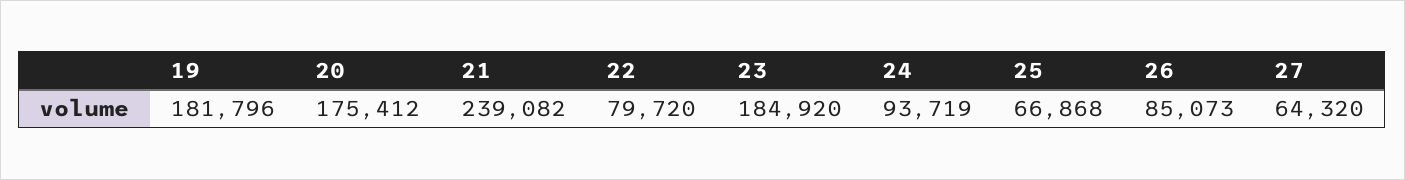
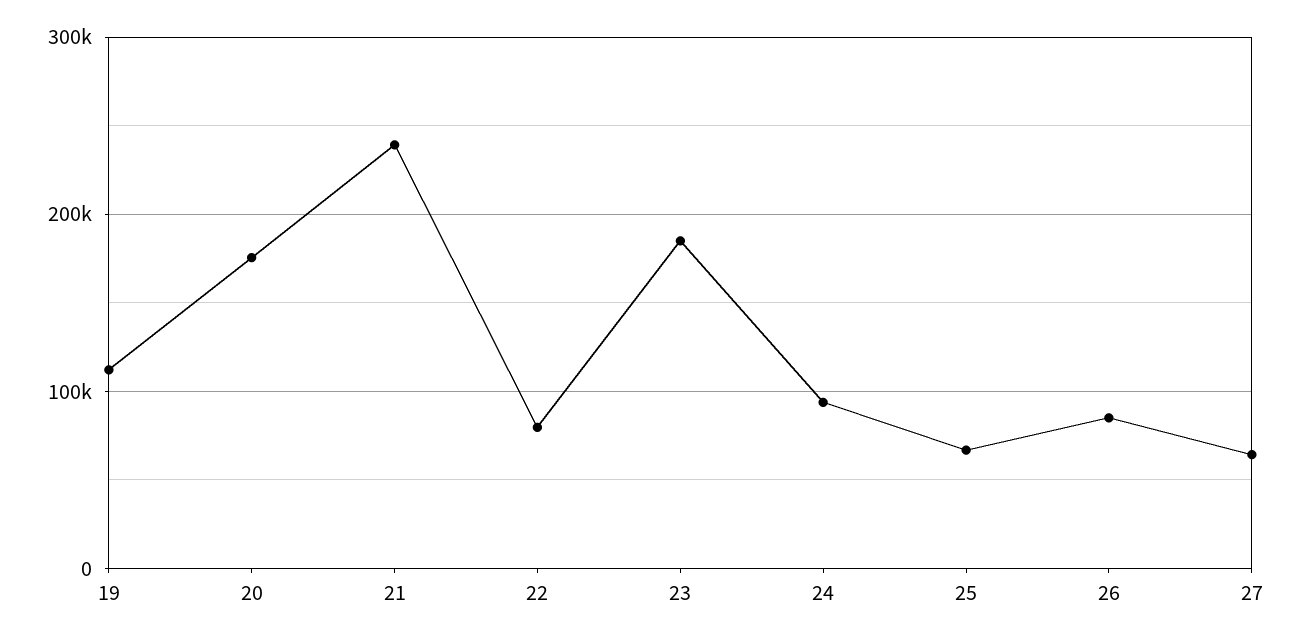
  {
-   "19": 181796,
+   "19": 110000,
    "20": 175412,
    "21": 239082,
    "22": 79720,
    "23": 184920,
    "24": 93719,
    "25": 66868,
    "26": 85073,
    "27": 64320
  }

